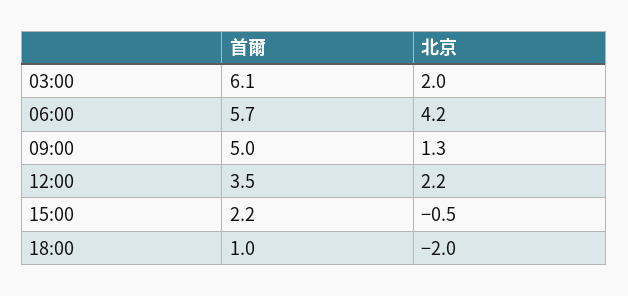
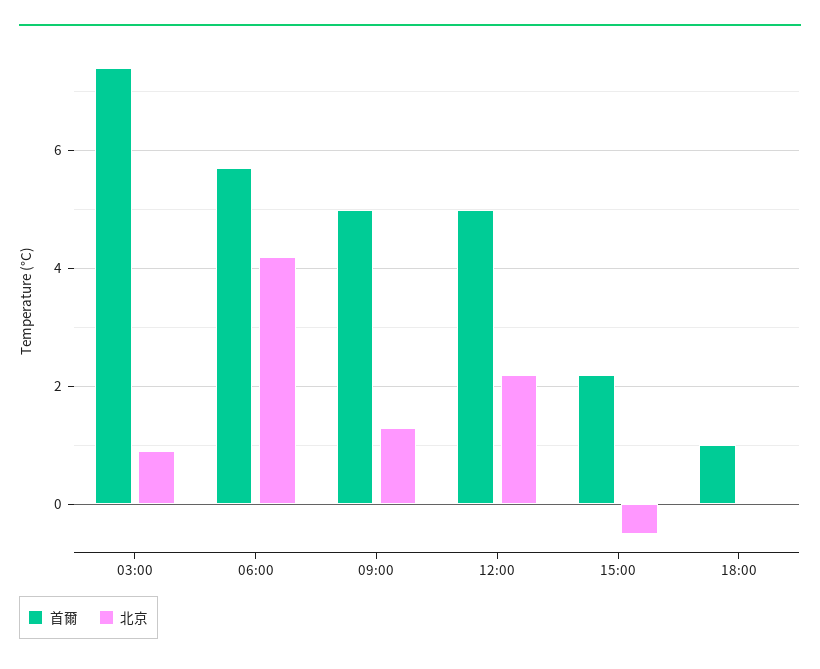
  {
    "首爾": {
-     "03:00": 6.1,
+     "03:00": 7.5,
      "06:00": 5.7,
      "09:00": 5,
-     "12:00": 3.5,
+     "12:00": 5,
      "15:00": 2.2,
      "18:00": 1
    },
    "北京": {
-     "03:00": 2,
+     "03:00": 1,
      "06:00": 4.2,
      "09:00": 1.3,
      "12:00": 2.2,
      "15:00": -0.5,
-     "18:00": -2
+     "18:00": 0
    }
  }

